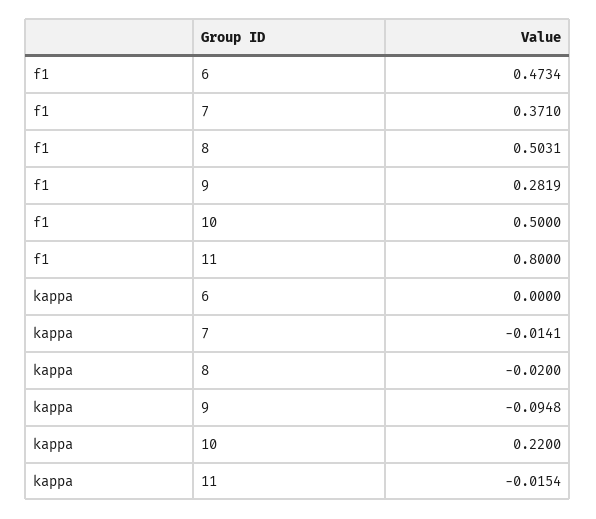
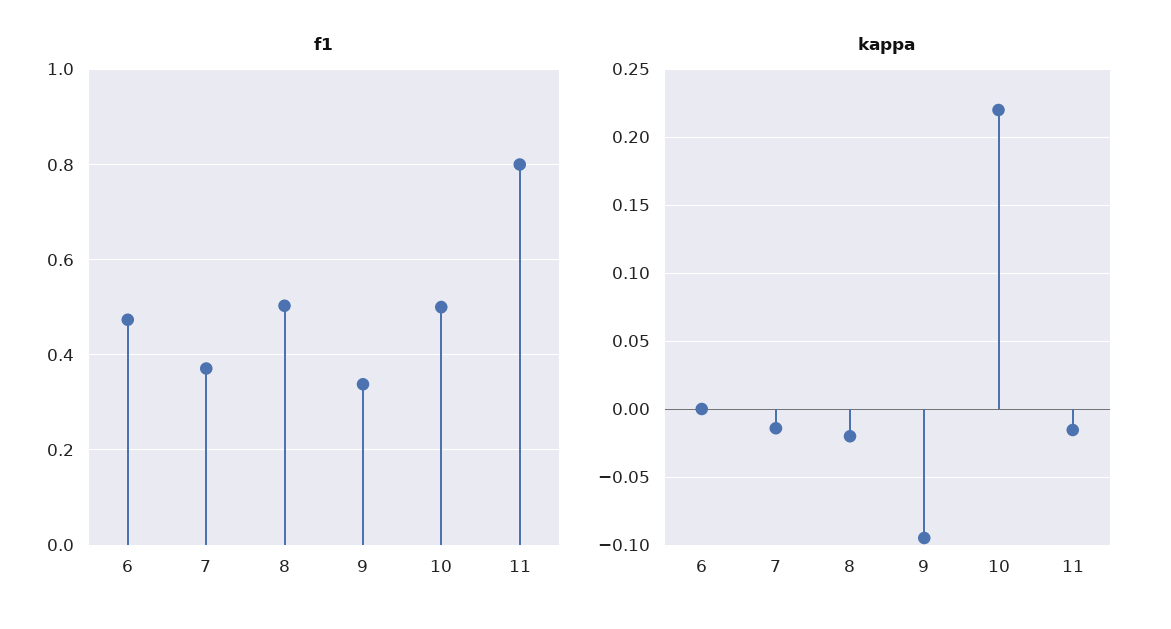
  {
    "f1": {
      "6": 0.4734,
      "7": 0.371,
      "8": 0.5031,
-     "9": 0.2819,
+     "9": 0.34,
      "10": 0.5,
      "11": 0.8
    },
    "kappa": {
      "6": 0,
      "7": -0.0141,
      "8": -0.02,
      "9": -0.0948,
      "10": 0.22,
      "11": -0.0154
    }
  }

